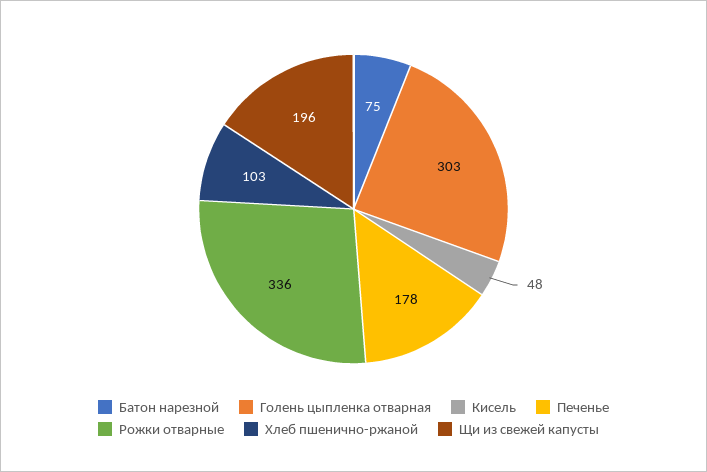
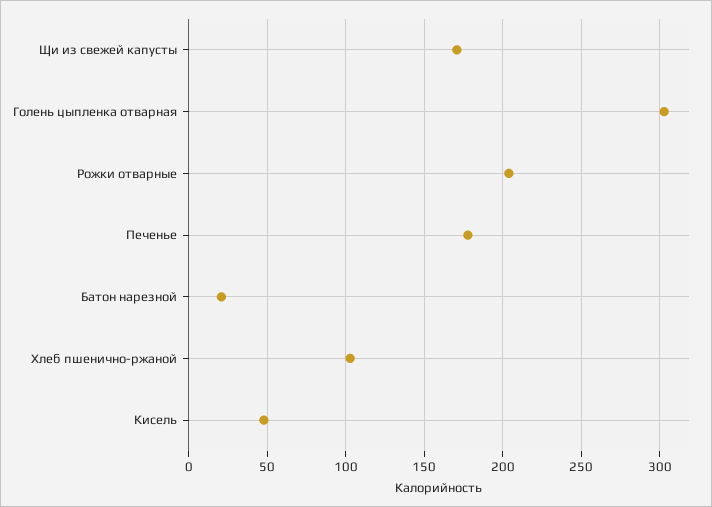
  {
-   "Батон нарезной": 75,
+   "Батон нарезной": 20,
    "Голень цыпленка отварная": 303,
    "Кисель": 48,
    "Печенье": 178,
-   "Рожки отварные": 336,
+   "Рожки отварные": 205,
    "Хлеб пшенично-ржаной": 103,
-   "Щи из свежей капусты": 196
+   "Щи из свежей капусты": 170
  }

